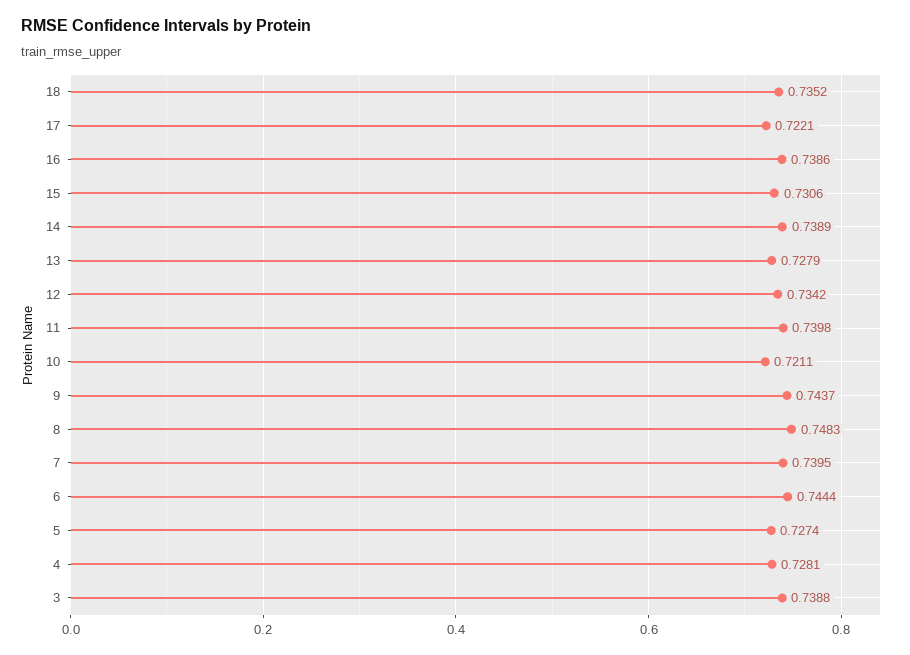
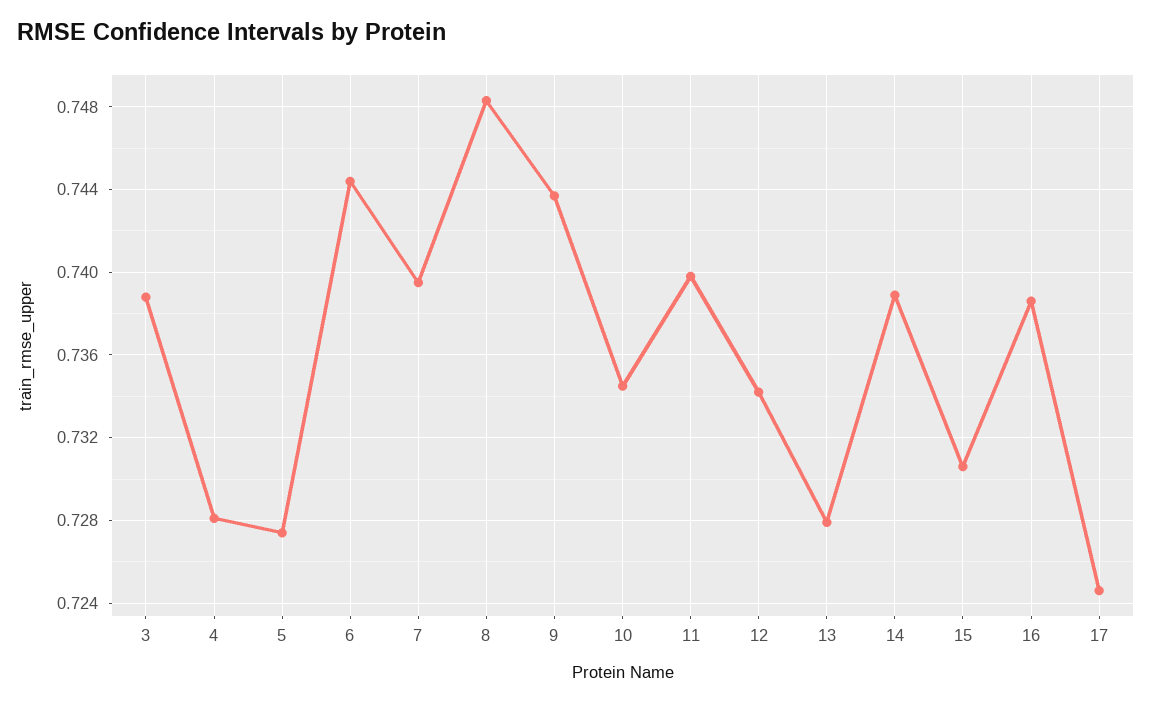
  {
-   "18": 0.7352,
-   "17": 0.7221,
+   "17": 0.7245,
    "16": 0.7386,
    "15": 0.7306,
    "14": 0.7389,
    "13": 0.7279,
    "12": 0.7342,
    "11": 0.7398,
-   "10": 0.7211,
+   "10": 0.7345,
    "9": 0.7437,
    "8": 0.7483,
    "7": 0.7395,
    "6": 0.7444,
    "5": 0.7274,
    "4": 0.7281,
    "3": 0.7388
  }

